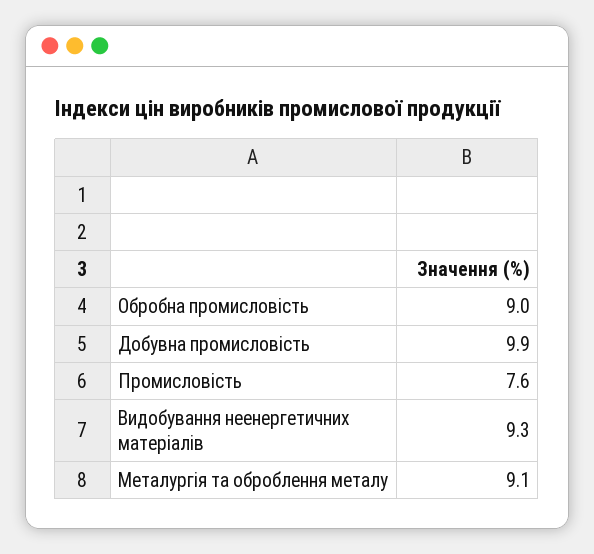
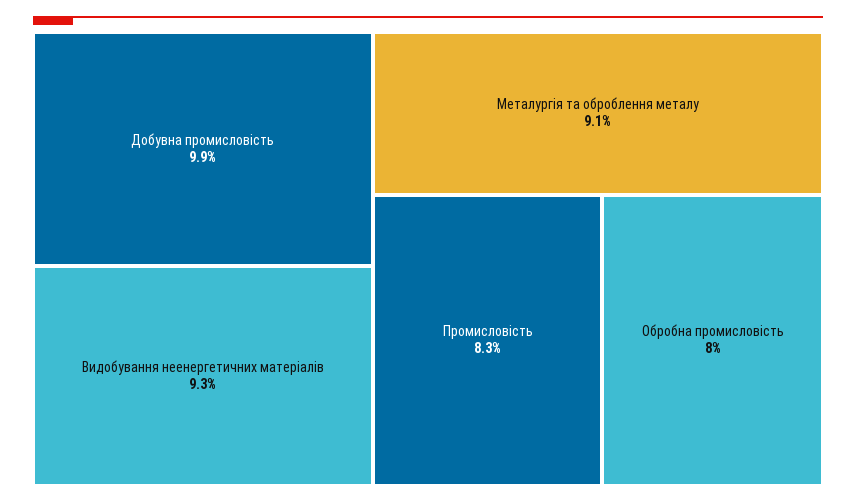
  {
-   "Обробна промисловість": 9,
+   "Обробна промисловість": 8,
    "Добувна промисловість": 9.9,
-   "Промисловість": 7.6,
+   "Промисловість": 8.3,
    "Видобування неенергетичних матеріалів": 9.3,
    "Металургія та оброблення металу": 9.1
  }

